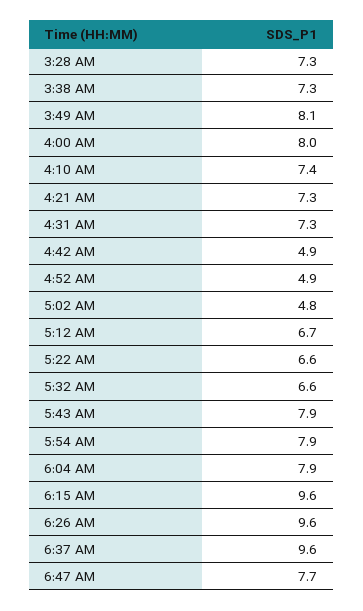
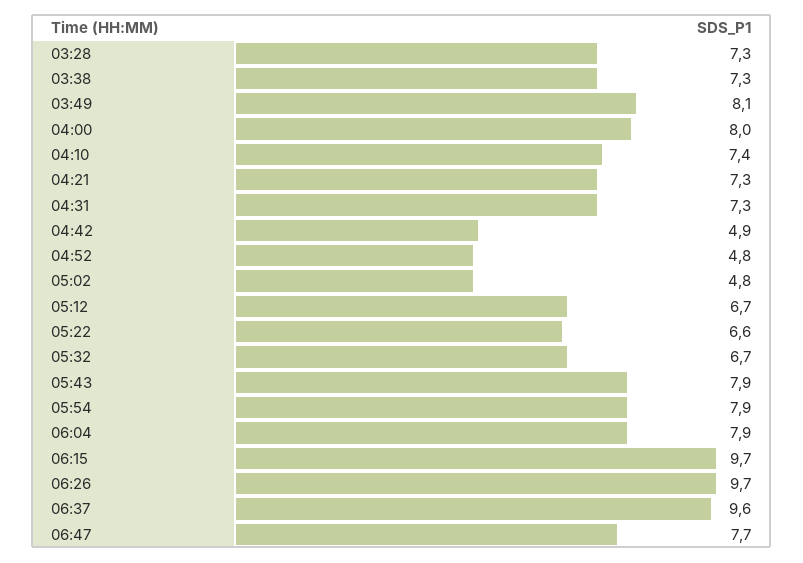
  {
    "3:28 AM": 7.3,
    "3:38 AM": 7.3,
    "3:49 AM": 8.1,
    "4:00 AM": 8,
    "4:10 AM": 7.4,
    "4:21 AM": 7.3,
    "4:31 AM": 7.3,
    "4:42 AM": 4.9,
-   "4:52 AM": 4.9,
+   "4:52 AM": 4.8,
    "5:02 AM": 4.8,
    "5:12 AM": 6.7,
    "5:22 AM": 6.6,
-   "5:32 AM": 6.6,
+   "5:32 AM": 6.7,
    "5:43 AM": 7.9,
    "5:54 AM": 7.9,
    "6:04 AM": 7.9,
-   "6:15 AM": 9.6,
+   "6:15 AM": 9.7,
-   "6:26 AM": 9.6,
+   "6:26 AM": 9.7,
    "6:37 AM": 9.6,
    "6:47 AM": 7.7
  }

